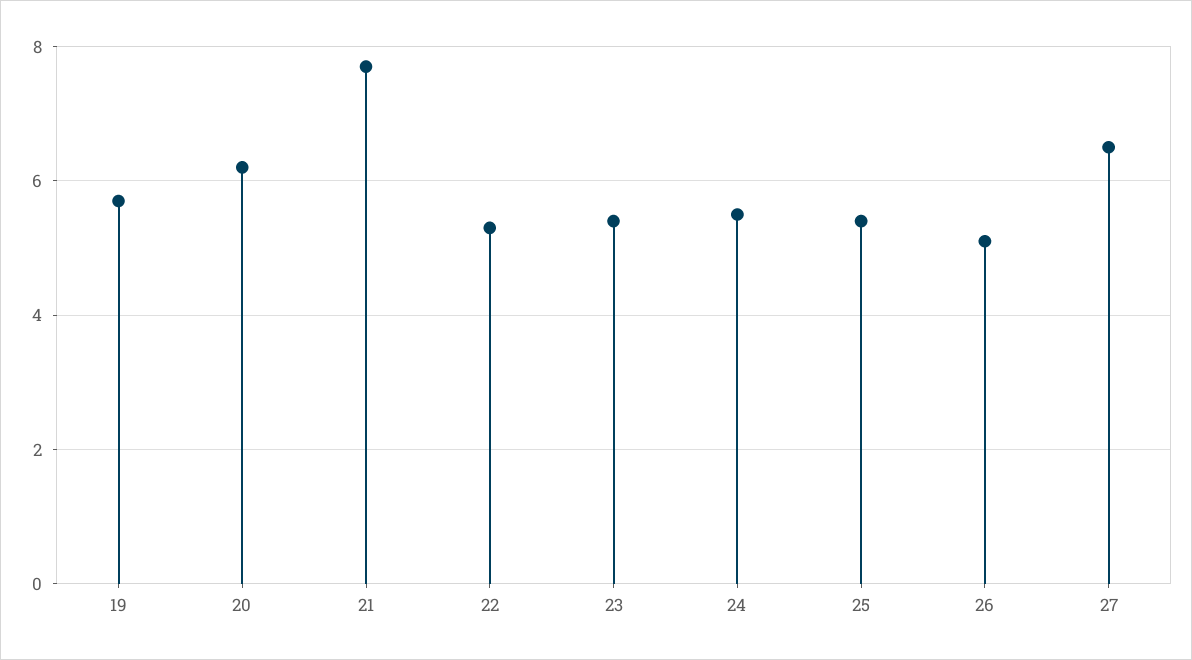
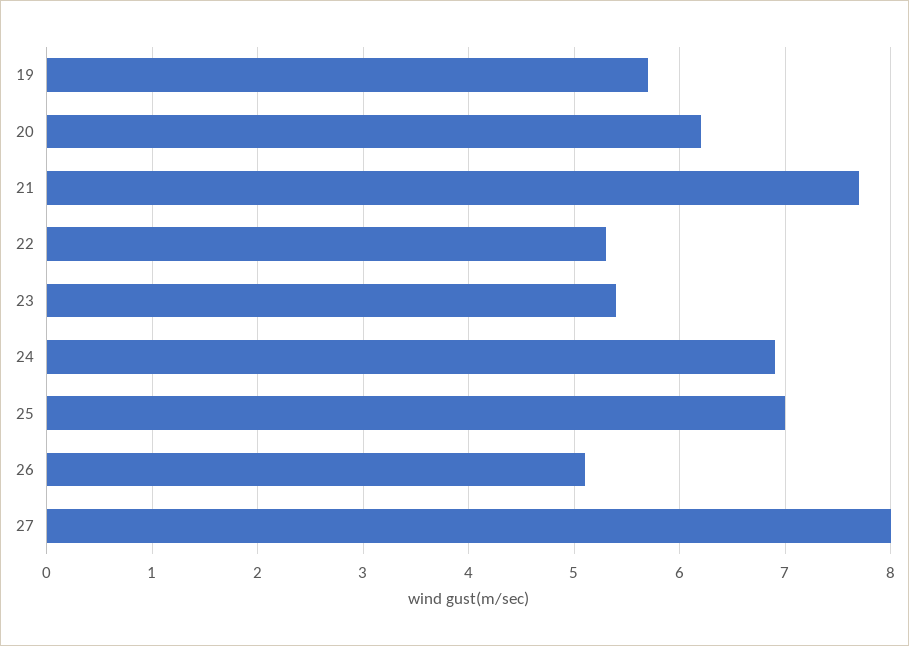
  {
    "19": 5.7,
    "20": 6.2,
    "21": 7.7,
    "22": 5.3,
    "23": 5.4,
-   "24": 5.5,
+   "24": 6.9,
-   "25": 5.5,
+   "25": 7,
    "26": 5.1,
-   "27": 6.5
+   "27": 8
  }

